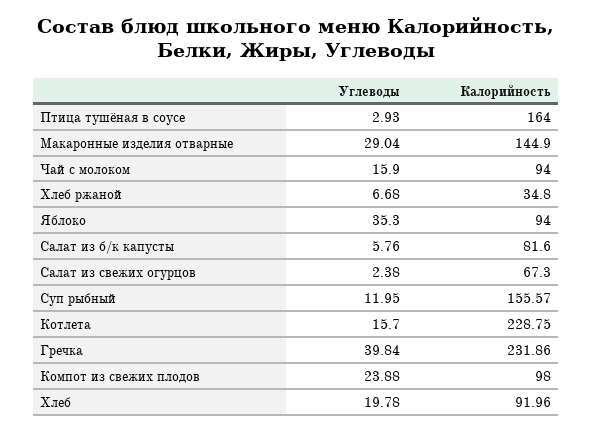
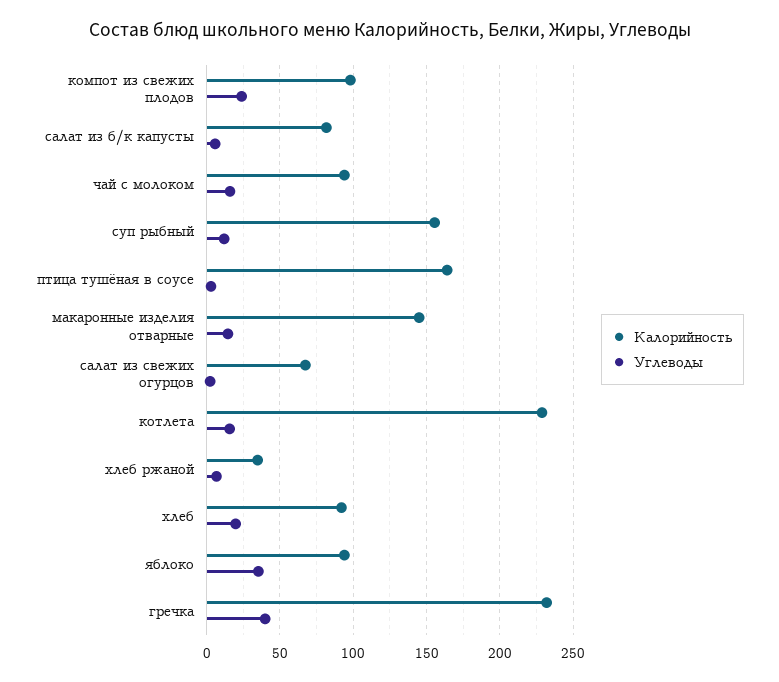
  {
    "Углеводы": {
      "Птица тушёная в соусе": 2.93,
-     "Макаронные изделия отварные": 29.04,
+     "Макаронные изделия отварные": 15,
      "Чай с молоком": 15.9,
      "Хлеб ржаной": 6.68,
      "Яблоко": 35.3,
      "Салат из б/к капусты": 5.76,
      "Салат из свежих огурцов": 2.38,
      "Суп рыбный": 11.95,
      "Котлета": 15.7,
      "Гречка": 39.84,
      "Компот из свежих плодов": 23.88,
      "Хлеб": 19.78
    },
    "Калорийность": {
      "Птица тушёная в соусе": 164,
      "Макаронные изделия отварные": 144.9,
      "Чай с молоком": 94,
      "Хлеб ржаной": 34.8,
      "Яблоко": 94,
      "Салат из б/к капусты": 81.6,
      "Салат из свежих огурцов": 67.3,
      "Суп рыбный": 155.57,
      "Котлета": 228.75,
      "Гречка": 231.86,
      "Компот из свежих плодов": 98,
      "Хлеб": 91.96
    }
  }

